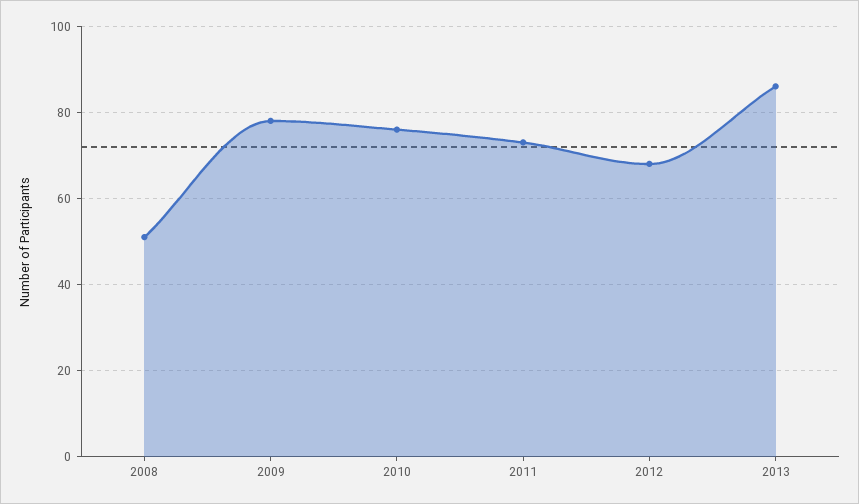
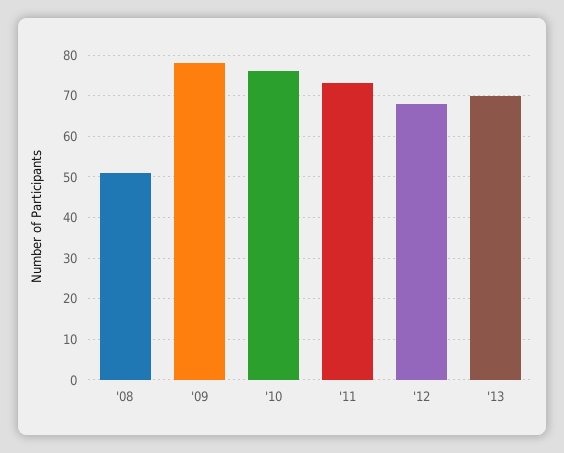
  {
    "2008": 50,
    "2009": 80,
    "2010": 75,
    "2011": 75,
    "2012": 70,
-   "2013": 85
+   "2013": 70
  }

